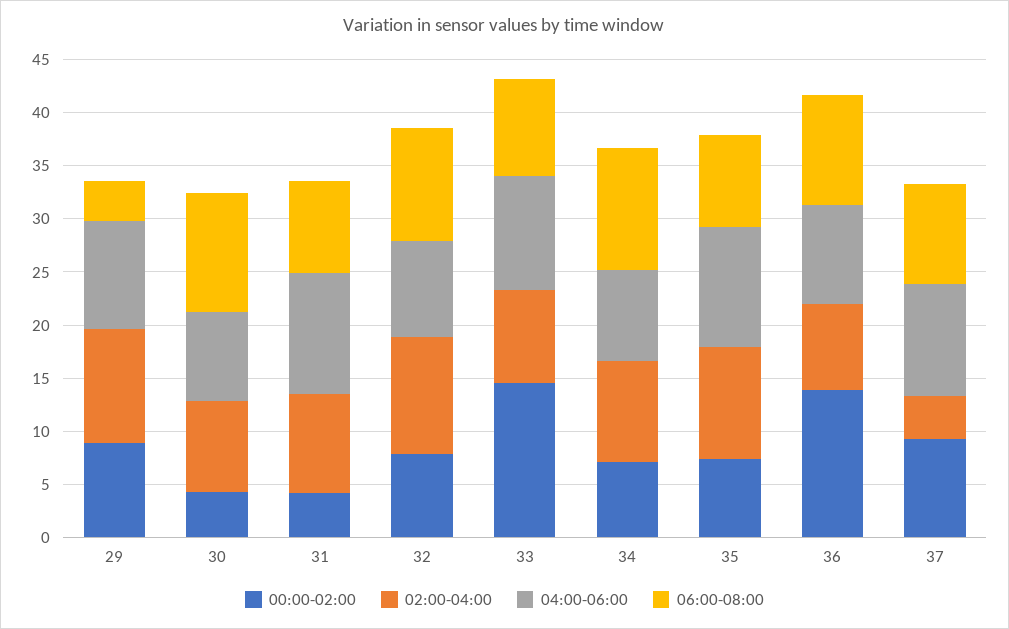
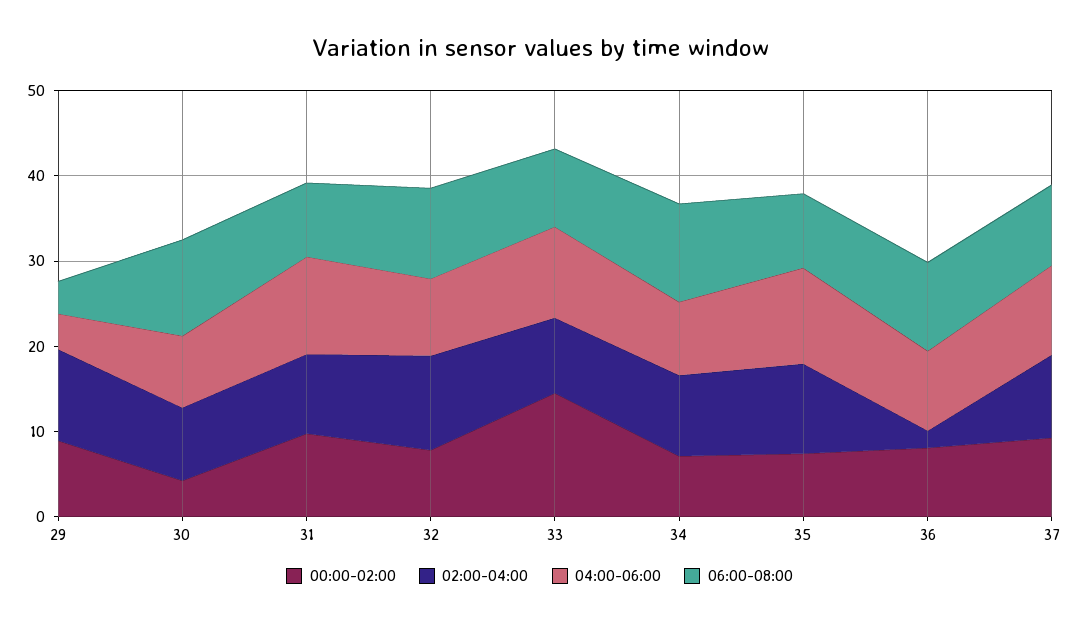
  {
    "00:00-02:00": {
      "29": 9,
      "30": 4,
-     "31": 4,
+     "31": 10,
      "32": 8,
      "33": 15,
      "34": 7,
      "35": 7,
-     "36": 14,
+     "36": 8,
      "37": 9
    },
    "02:00-04:00": {
      "29": 11,
      "30": 9,
      "31": 9,
      "32": 11,
      "33": 9,
      "34": 9,
      "35": 11,
-     "36": 8,
+     "36": 2,
-     "37": 4
+     "37": 10
    },
    "04:00-06:00": {
-     "29": 10,
+     "29": 4,
      "30": 8,
      "31": 11,
      "32": 9,
      "33": 11,
      "34": 9,
      "35": 11,
      "36": 9,
      "37": 11
    },
    "06:00-08:00": {
      "29": 4,
      "30": 11,
      "31": 9,
      "32": 11,
      "33": 9,
      "34": 12,
      "35": 9,
      "36": 10,
      "37": 9
    }
  }

